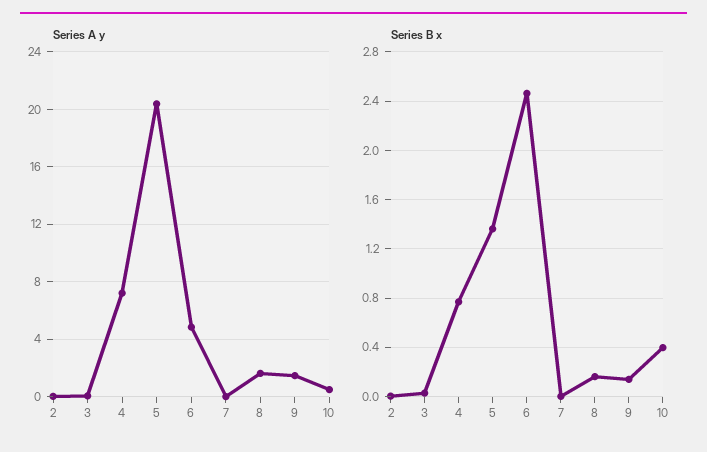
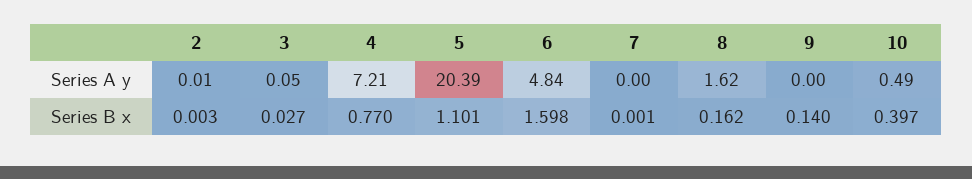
  {
    "Series A y": {
      "2": 0.01,
      "3": 0.05,
      "4": 7.21,
      "5": 20.39,
      "6": 4.84,
      "7": 0,
      "8": 1.62,
-     "9": 1.5,
+     "9": 0,
      "10": 0.49
    },
    "Series B x": {
      "2": 0.003,
      "3": 0.027,
      "4": 0.77,
-     "5": 1.35,
+     "5": 1.101,
-     "6": 2.45,
+     "6": 1.598,
      "7": 0.001,
      "8": 0.162,
      "9": 0.14,
      "10": 0.397
    }
  }

